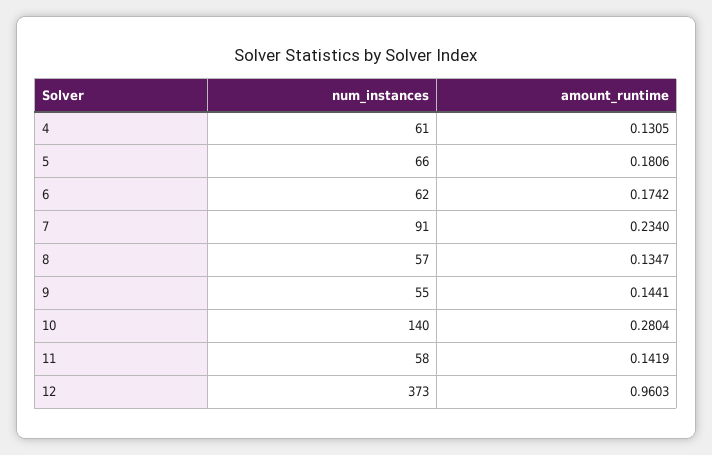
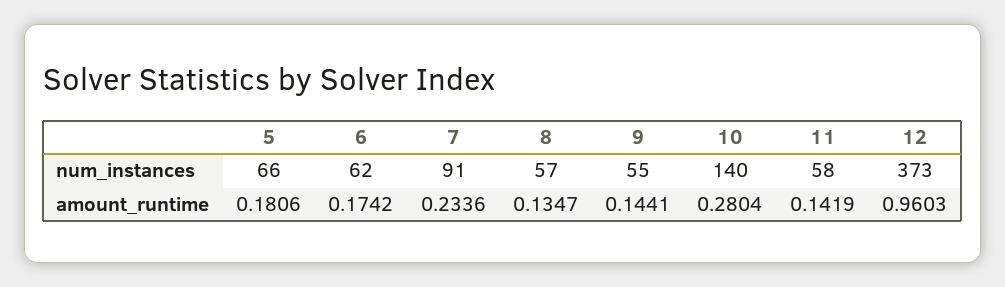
  {
    "num_instances": {
-     "4": 61,
      "5": 66,
      "6": 62,
      "7": 91,
      "8": 57,
      "9": 55,
      "10": 140,
      "11": 58,
      "12": 373
    },
    "amount_runtime": {
-     "4": 0.1305,
      "5": 0.1806,
      "6": 0.1742,
-     "7": 0.234,
+     "7": 0.2336,
      "8": 0.1347,
      "9": 0.1441,
      "10": 0.2804,
      "11": 0.1419,
      "12": 0.9603
    }
  }

